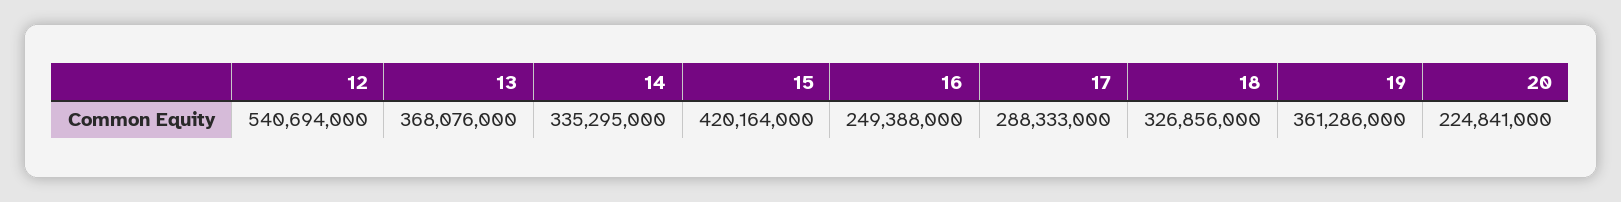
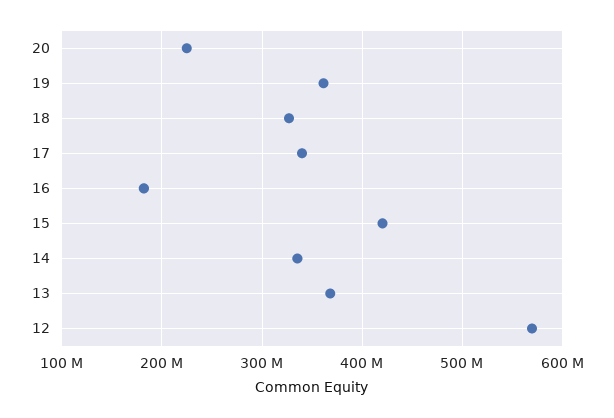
  {
-   "12": 540694000,
+   "12": 570000000,
    "13": 368076000,
    "14": 335295000,
    "15": 420164000,
-   "16": 249388000,
+   "16": 180000000,
-   "17": 288333000,
+   "17": 340000000,
    "18": 326856000,
    "19": 361286000,
    "20": 224841000
  }

